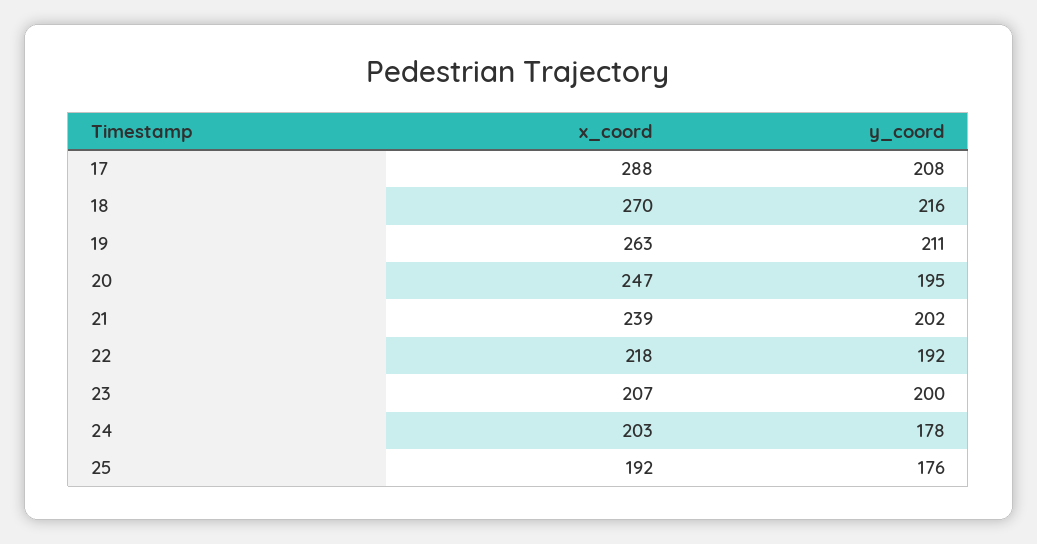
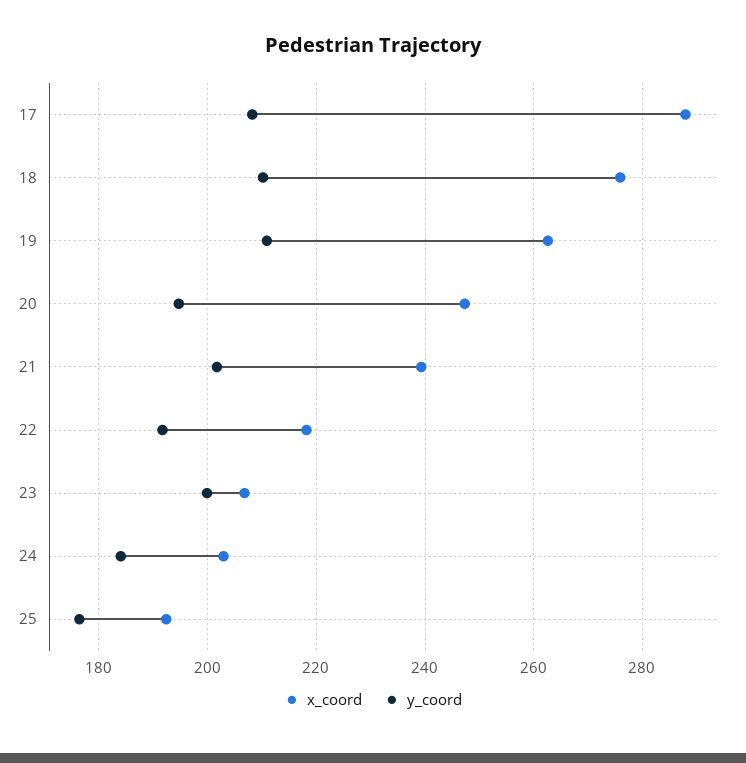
  {
    "x_coord": {
      "17": 288,
-     "18": 270,
+     "18": 276,
      "19": 263,
      "20": 247,
      "21": 239,
      "22": 218,
      "23": 207,
      "24": 203,
      "25": 192
    },
    "y_coord": {
      "17": 208,
-     "18": 216,
+     "18": 210,
      "19": 211,
      "20": 195,
      "21": 202,
      "22": 192,
      "23": 200,
-     "24": 178,
+     "24": 184,
      "25": 176
    }
  }

